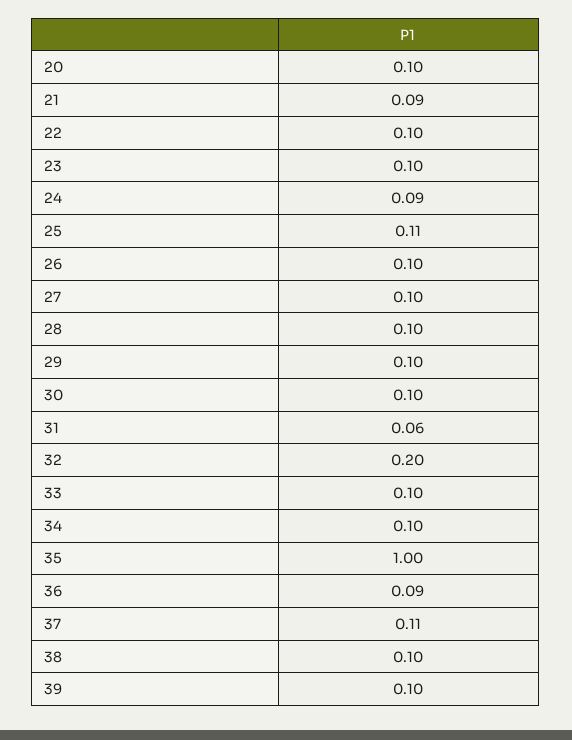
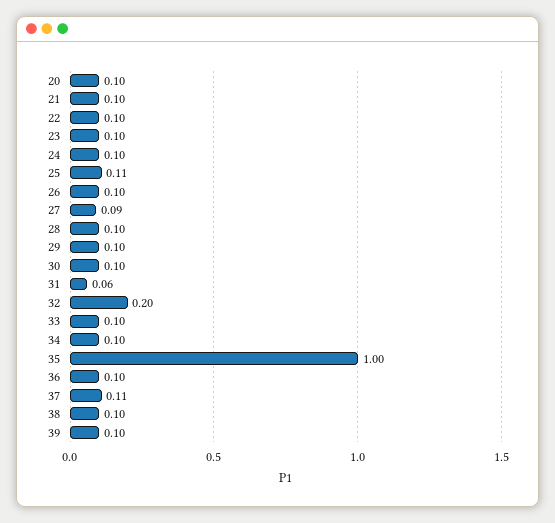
  {
    "20": 0.1,
-   "21": 0.09,
+   "21": 0.1,
    "22": 0.1,
    "23": 0.1,
-   "24": 0.09,
+   "24": 0.1,
    "25": 0.11,
    "26": 0.1,
-   "27": 0.1,
+   "27": 0.09,
    "28": 0.1,
    "29": 0.1,
    "30": 0.1,
    "31": 0.06,
    "32": 0.2,
    "33": 0.1,
    "34": 0.1,
    "35": 1,
-   "36": 0.09,
+   "36": 0.1,
    "37": 0.11,
    "38": 0.1,
    "39": 0.1
  }

